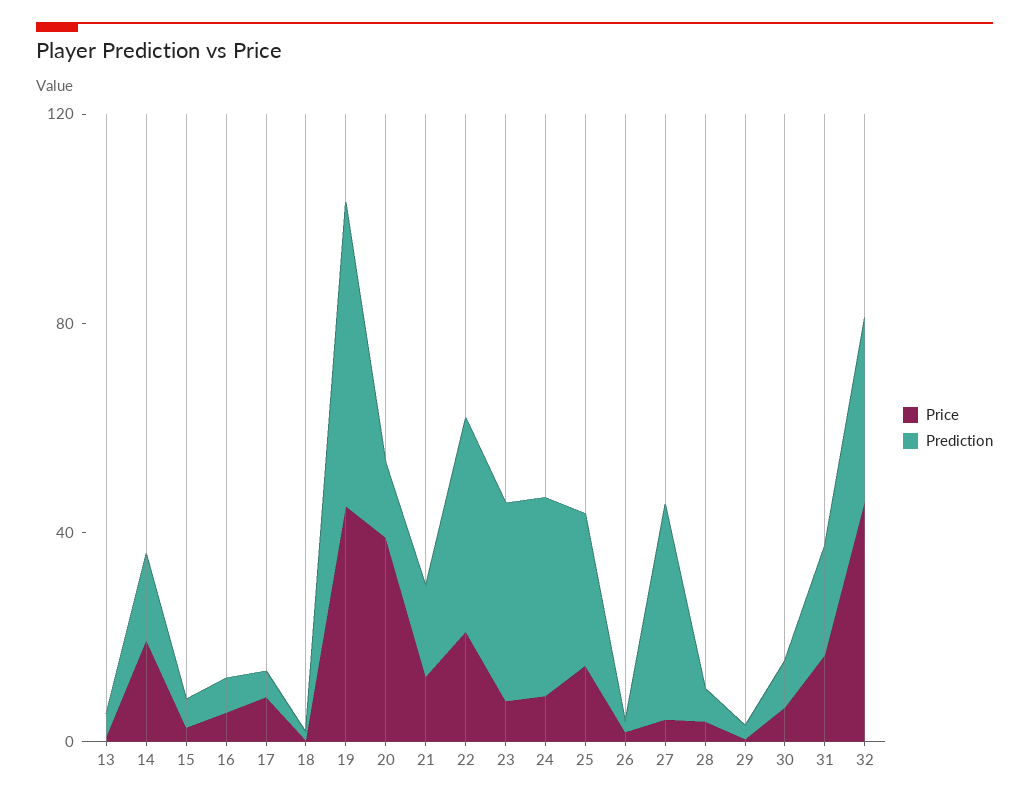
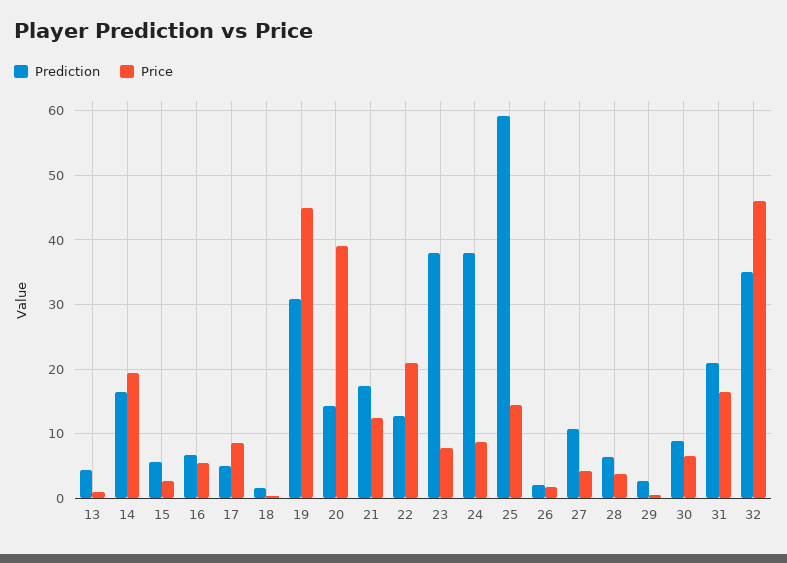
  {
    "Price": {
      "13": 1,
      "14": 19,
      "15": 3,
      "16": 6,
      "17": 9,
      "18": 0,
      "19": 45,
      "20": 39,
      "21": 12,
      "22": 21,
      "23": 8,
      "24": 9,
      "25": 15,
      "26": 2,
      "27": 4,
      "28": 4,
      "29": 0,
      "30": 7,
      "31": 17,
      "32": 46
    },
    "Prediction": {
      "13": 4,
      "14": 17,
      "15": 6,
      "16": 7,
      "17": 5,
      "18": 2,
-     "19": 60,
+     "19": 31,
      "20": 14,
      "21": 17,
-     "22": 40,
+     "22": 13,
      "23": 38,
      "24": 38,
-     "25": 30,
+     "25": 59,
      "26": 2,
-     "27": 40,
+     "27": 11,
      "28": 6,
      "29": 3,
      "30": 9,
      "31": 21,
      "32": 35
    }
  }

